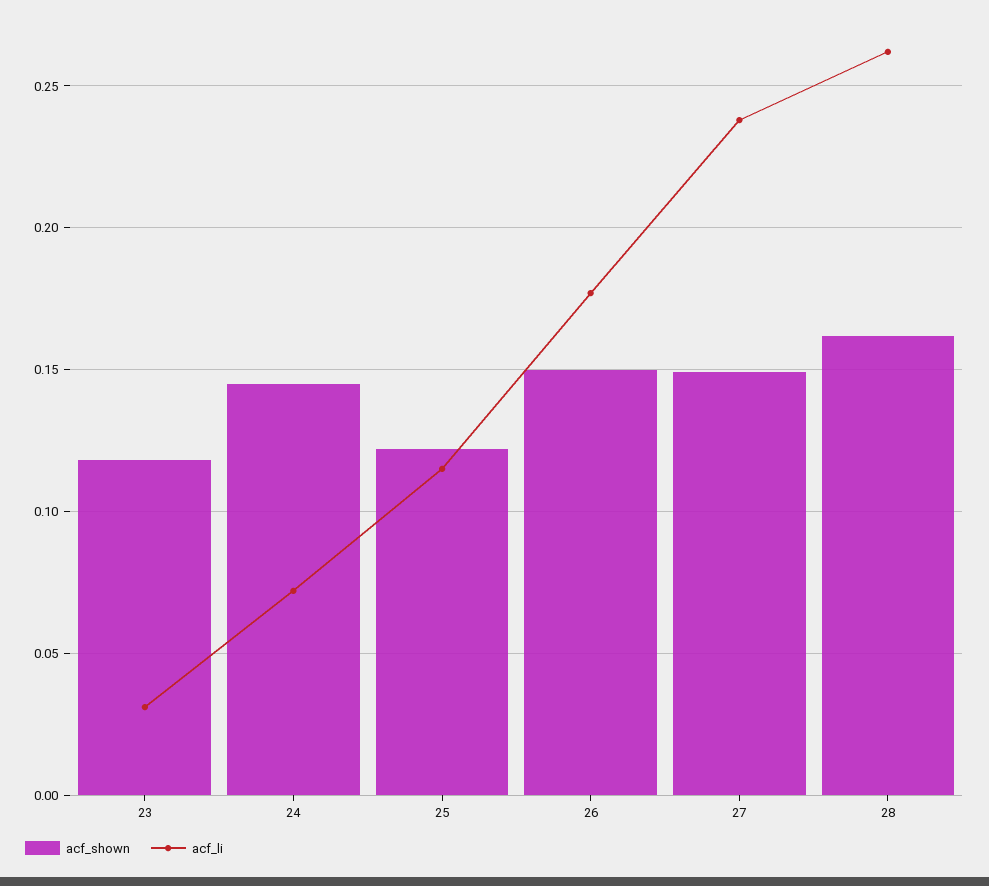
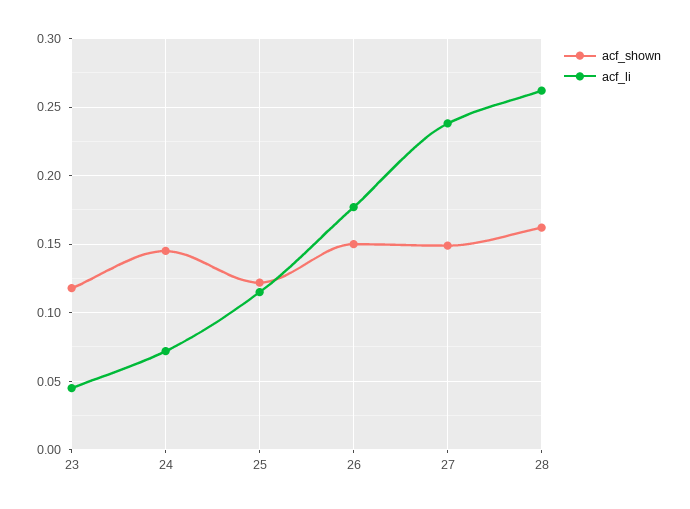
  {
    "acf_shown": {
      "23": 0.12,
      "24": 0.145,
      "25": 0.12,
      "26": 0.15,
      "27": 0.15,
      "28": 0.16
    },
    "acf_li": {
-     "23": 0.03,
+     "23": 0.045,
      "24": 0.07,
      "25": 0.115,
      "26": 0.175,
      "27": 0.24,
      "28": 0.26
    }
  }

